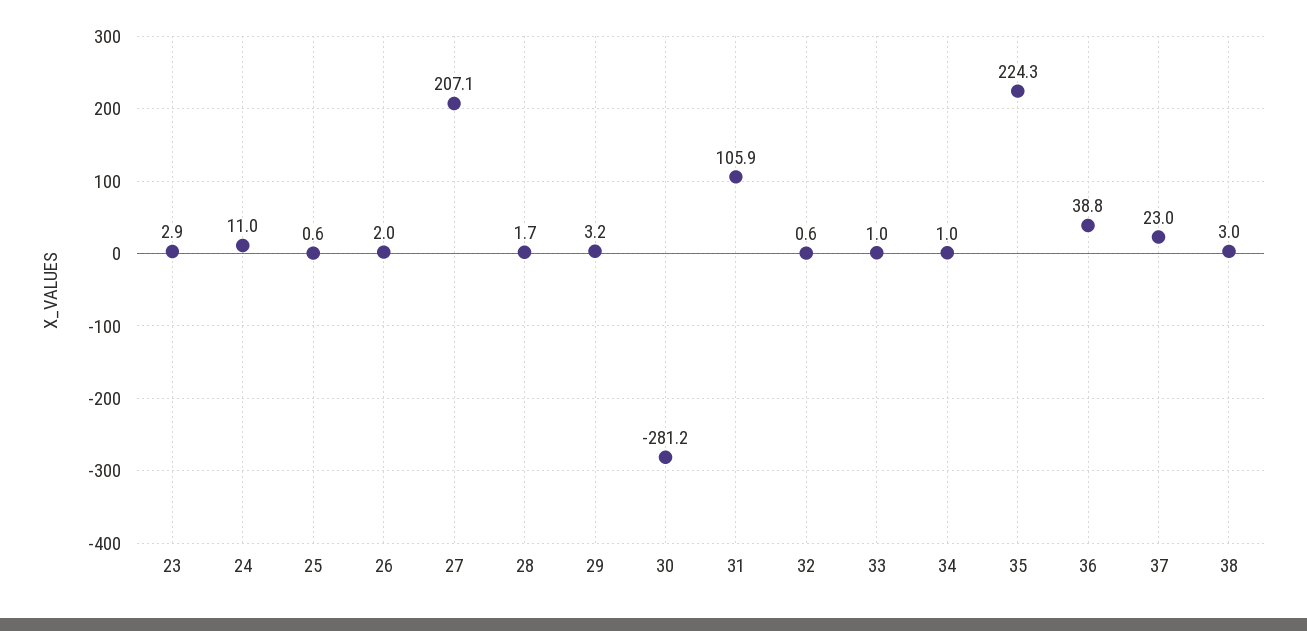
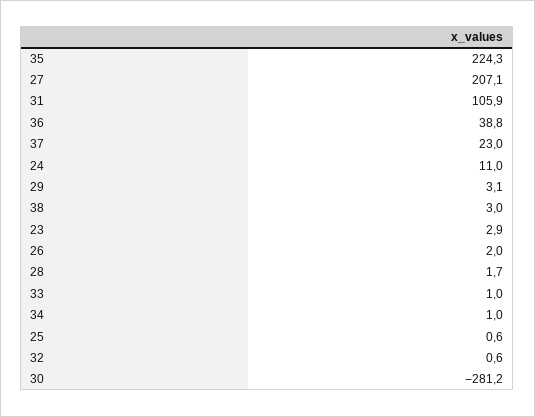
  {
    "23": 2.9,
    "24": 11,
    "25": 0.6,
    "26": 2,
    "27": 207.1,
    "28": 1.7,
-   "29": 3.2,
+   "29": 3.1,
    "30": -281.2,
    "31": 105.9,
    "32": 0.6,
    "33": 1,
    "34": 1,
    "35": 224.3,
    "36": 38.8,
    "37": 23,
    "38": 3
  }

